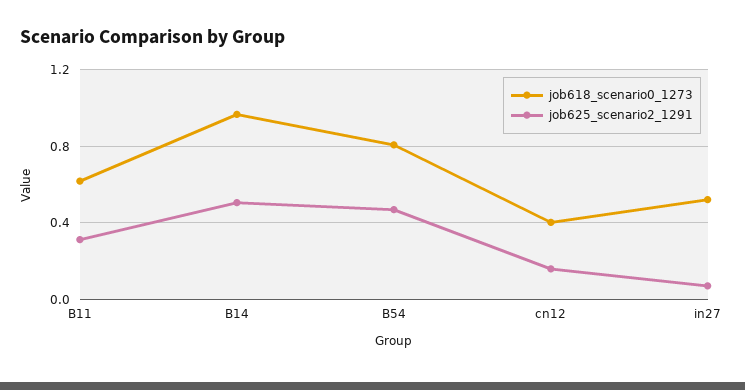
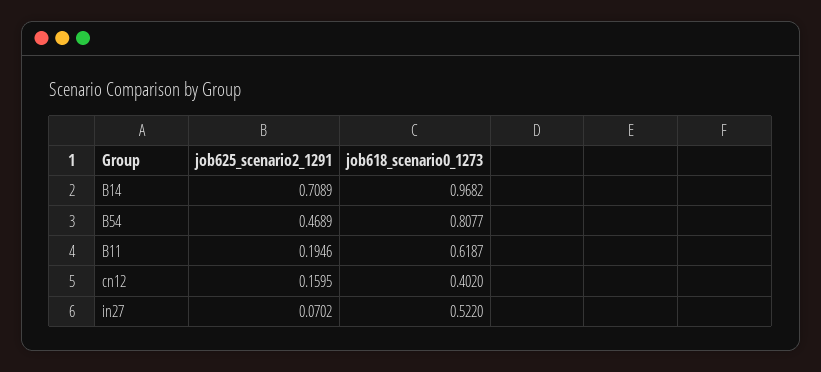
  {
    "job618_scenario0_1273": {
      "B11": 0.6187,
      "B14": 0.9682,
      "B54": 0.8077,
      "cn12": 0.402,
      "in27": 0.522
    },
    "job625_scenario2_1291": {
-     "B11": 0.3,
+     "B11": 0.1946,
-     "B14": 0.5,
+     "B14": 0.7089,
      "B54": 0.4689,
      "cn12": 0.1595,
      "in27": 0.0702
    }
  }

